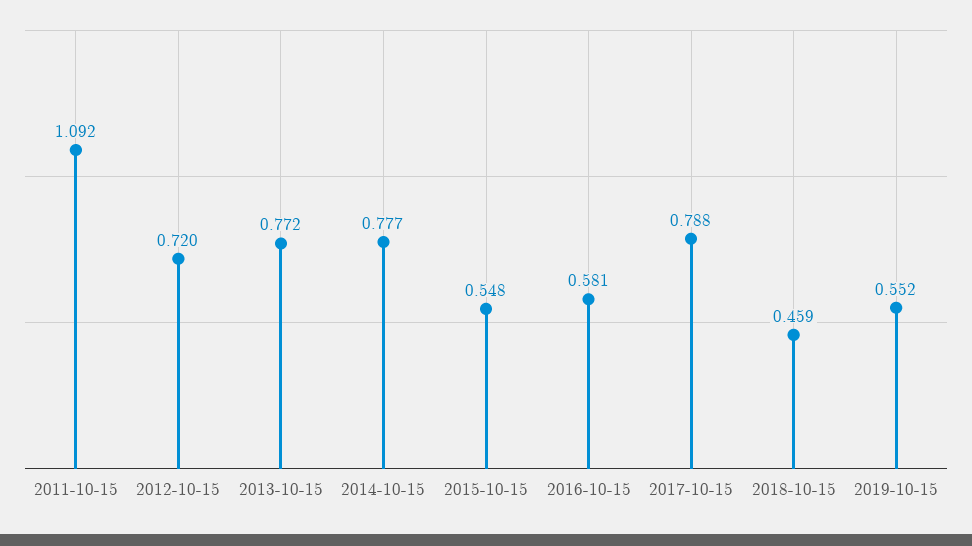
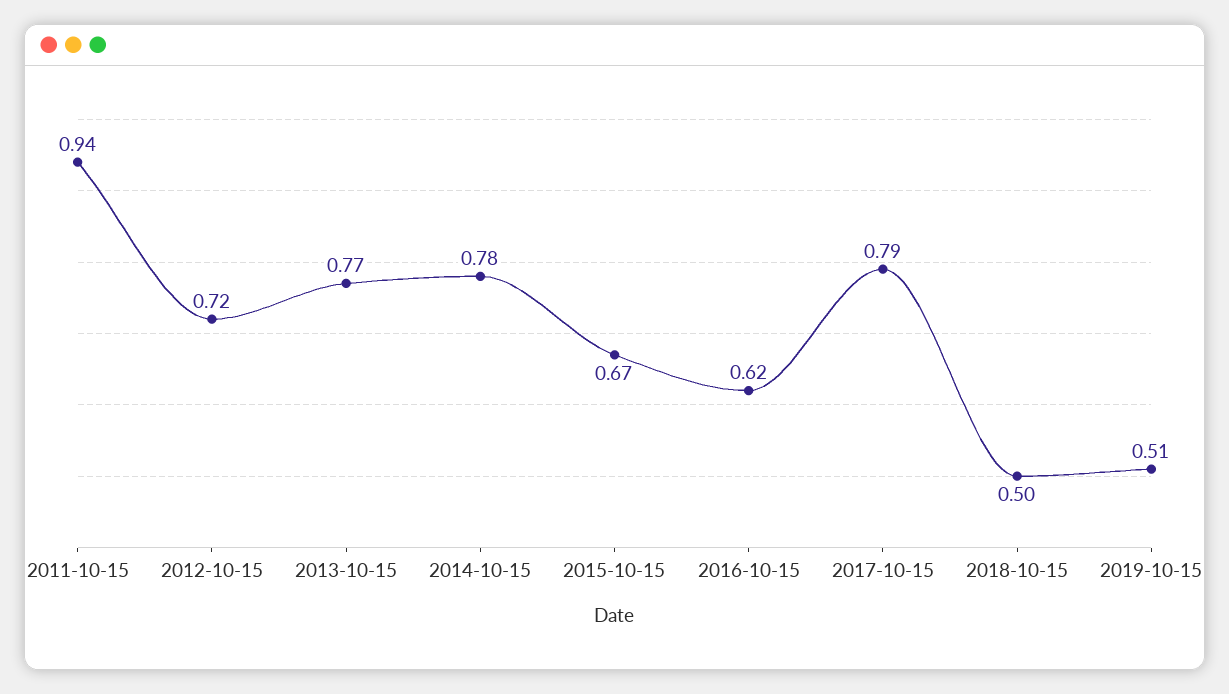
  {
-   "2011-10-15": 1.092,
+   "2011-10-15": 0.94,
    "2012-10-15": 0.72,
    "2013-10-15": 0.772,
    "2014-10-15": 0.777,
-   "2015-10-15": 0.548,
+   "2015-10-15": 0.67,
-   "2016-10-15": 0.581,
+   "2016-10-15": 0.62,
    "2017-10-15": 0.788,
-   "2018-10-15": 0.459,
+   "2018-10-15": 0.5,
-   "2019-10-15": 0.552
+   "2019-10-15": 0.51
  }

